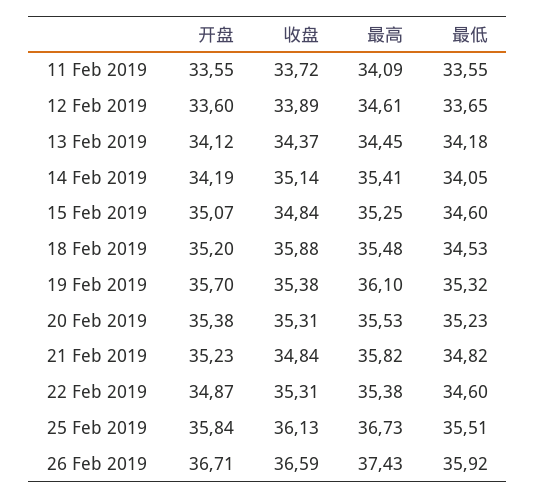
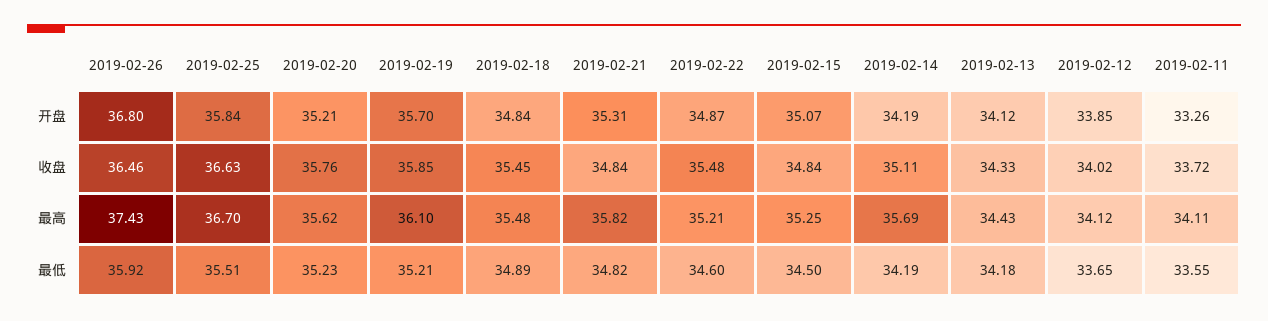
  {
    "开盘": {
-     "11 Feb 2019": 33.55,
+     "11 Feb 2019": 33.26,
-     "12 Feb 2019": 33.6,
+     "12 Feb 2019": 33.85,
      "13 Feb 2019": 34.12,
      "14 Feb 2019": 34.19,
      "15 Feb 2019": 35.07,
-     "18 Feb 2019": 35.2,
+     "18 Feb 2019": 34.84,
      "19 Feb 2019": 35.7,
-     "20 Feb 2019": 35.38,
+     "20 Feb 2019": 35.21,
-     "21 Feb 2019": 35.23,
+     "21 Feb 2019": 35.31,
      "22 Feb 2019": 34.87,
      "25 Feb 2019": 35.84,
-     "26 Feb 2019": 36.71
+     "26 Feb 2019": 36.8
    },
    "收盘": {
      "11 Feb 2019": 33.72,
-     "12 Feb 2019": 33.89,
+     "12 Feb 2019": 34.02,
-     "13 Feb 2019": 34.37,
+     "13 Feb 2019": 34.33,
-     "14 Feb 2019": 35.14,
+     "14 Feb 2019": 35.11,
      "15 Feb 2019": 34.84,
-     "18 Feb 2019": 35.88,
+     "18 Feb 2019": 35.45,
-     "19 Feb 2019": 35.38,
+     "19 Feb 2019": 35.85,
-     "20 Feb 2019": 35.31,
+     "20 Feb 2019": 35.76,
      "21 Feb 2019": 34.84,
-     "22 Feb 2019": 35.31,
+     "22 Feb 2019": 35.48,
-     "25 Feb 2019": 36.13,
+     "25 Feb 2019": 36.63,
-     "26 Feb 2019": 36.59
+     "26 Feb 2019": 36.46
    },
    "最高": {
-     "11 Feb 2019": 34.09,
+     "11 Feb 2019": 34.11,
-     "12 Feb 2019": 34.61,
+     "12 Feb 2019": 34.12,
-     "13 Feb 2019": 34.45,
+     "13 Feb 2019": 34.43,
-     "14 Feb 2019": 35.41,
+     "14 Feb 2019": 35.69,
      "15 Feb 2019": 35.25,
      "18 Feb 2019": 35.48,
      "19 Feb 2019": 36.1,
-     "20 Feb 2019": 35.53,
+     "20 Feb 2019": 35.62,
      "21 Feb 2019": 35.82,
-     "22 Feb 2019": 35.38,
+     "22 Feb 2019": 35.21,
-     "25 Feb 2019": 36.73,
+     "25 Feb 2019": 36.7,
      "26 Feb 2019": 37.43
    },
    "最低": {
      "11 Feb 2019": 33.55,
      "12 Feb 2019": 33.65,
      "13 Feb 2019": 34.18,
-     "14 Feb 2019": 34.05,
+     "14 Feb 2019": 34.19,
-     "15 Feb 2019": 34.6,
+     "15 Feb 2019": 34.5,
-     "18 Feb 2019": 34.53,
+     "18 Feb 2019": 34.89,
-     "19 Feb 2019": 35.32,
+     "19 Feb 2019": 35.21,
      "20 Feb 2019": 35.23,
      "21 Feb 2019": 34.82,
      "22 Feb 2019": 34.6,
      "25 Feb 2019": 35.51,
      "26 Feb 2019": 35.92
    }
  }

